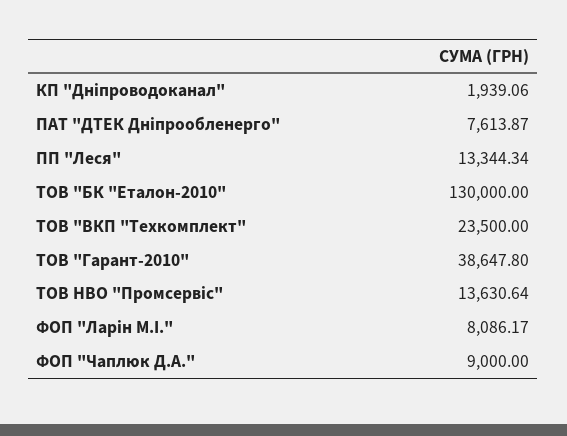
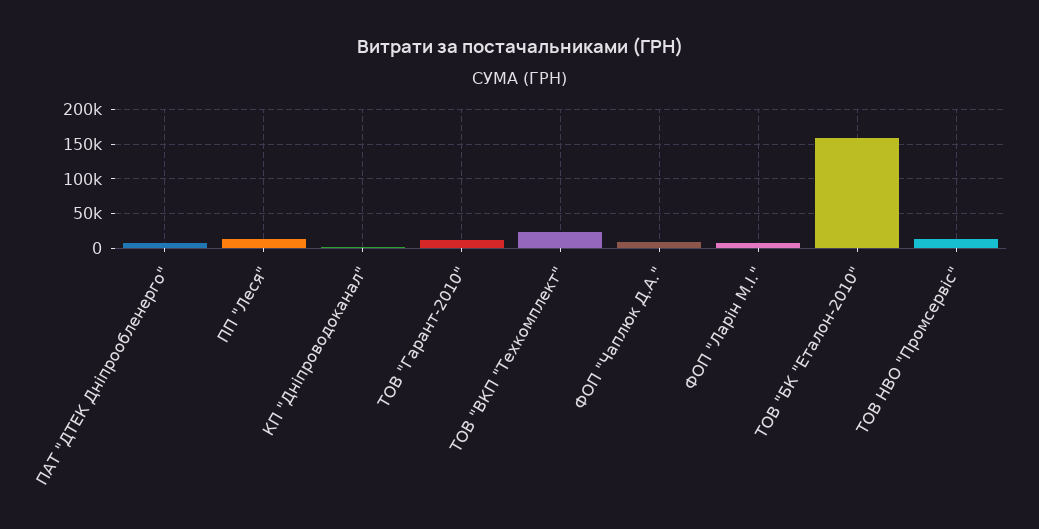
  {
    "КП \"Дніпроводоканал\"": 1939.06,
    "ПАТ \"ДТЕК Дніпрообленерго\"": 7613.87,
    "ПП \"Леся\"": 13344.34,
-   "ТОВ \"БК \"Еталон-2010\"": 130000,
+   "ТОВ \"БК \"Еталон-2010\"": 160000,
    "ТОВ \"ВКП \"Техкомплект\"": 23500,
-   "ТОВ \"Гарант-2010\"": 38647.8,
+   "ТОВ \"Гарант-2010\"": 10000,
    "ТОВ НВО \"Промсервіс\"": 13630.64,
    "ФОП \"Ларін М.І.\"": 8086.17,
    "ФОП \"Чаплюк Д.А.\"": 9000
  }

